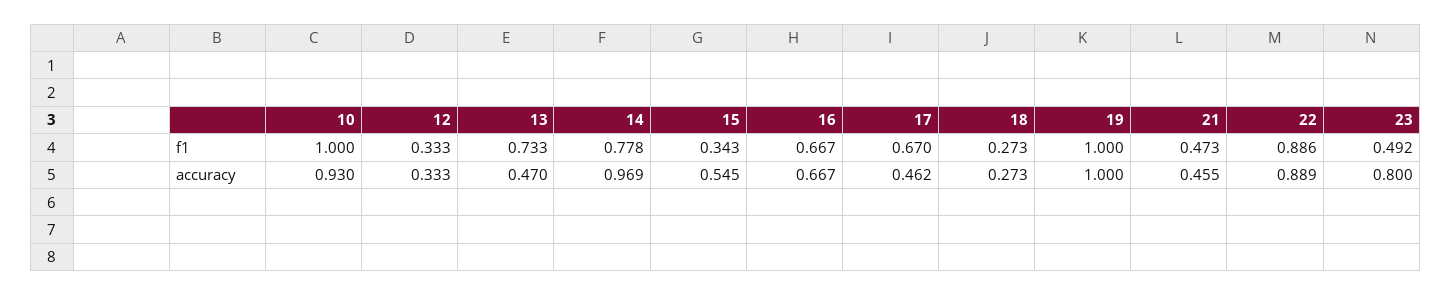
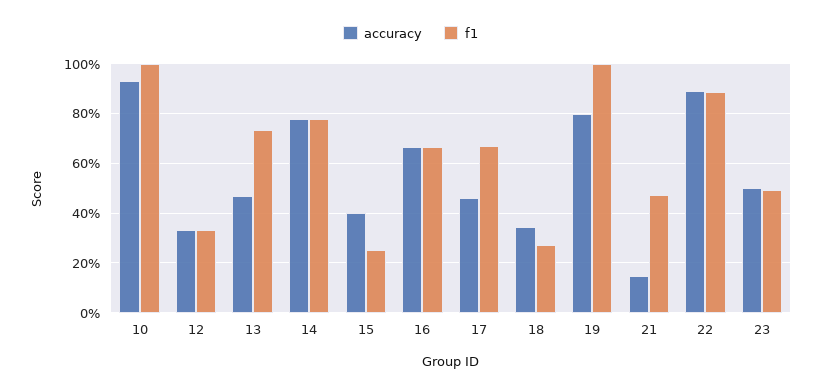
  {
    "f1": {
      "10": 1,
      "12": 0.333,
      "13": 0.733,
      "14": 0.778,
-     "15": 0.343,
+     "15": 0.25,
      "16": 0.667,
      "17": 0.67,
      "18": 0.273,
      "19": 1,
      "21": 0.473,
      "22": 0.886,
      "23": 0.492
    },
    "accuracy": {
      "10": 0.93,
      "12": 0.333,
      "13": 0.47,
-     "14": 0.969,
+     "14": 0.775,
-     "15": 0.545,
+     "15": 0.4,
      "16": 0.667,
      "17": 0.462,
-     "18": 0.273,
+     "18": 0.35,
-     "19": 1,
+     "19": 0.8,
-     "21": 0.455,
+     "21": 0.15,
      "22": 0.889,
-     "23": 0.8
+     "23": 0.5
    }
  }

